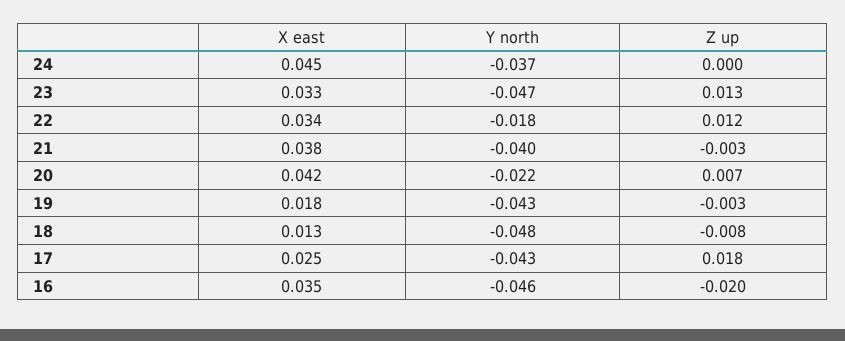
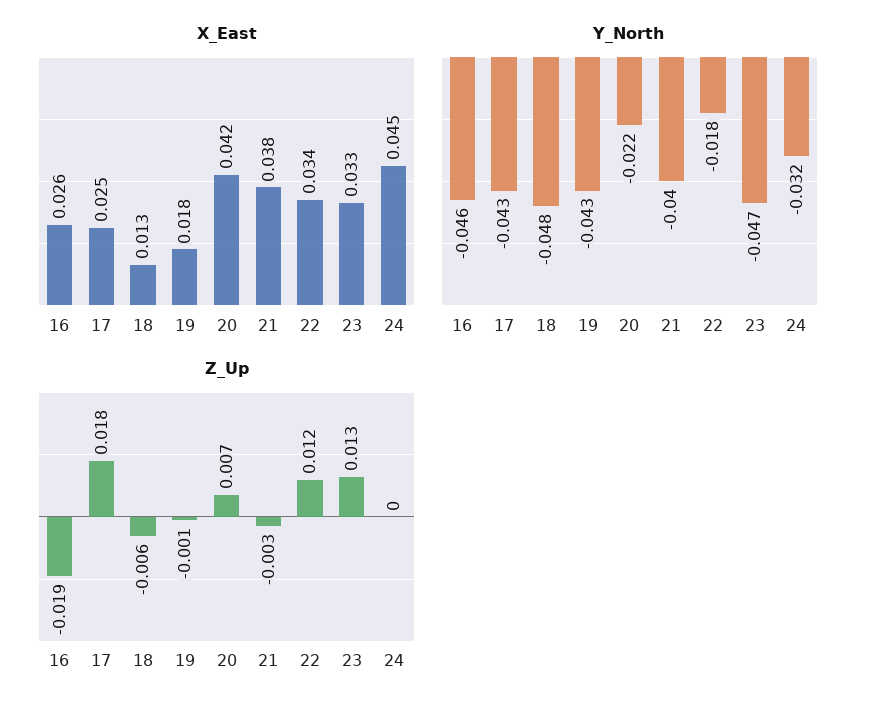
  {
    "X east": {
      "24": 0.045,
      "23": 0.033,
      "22": 0.034,
      "21": 0.038,
      "20": 0.042,
      "19": 0.018,
      "18": 0.013,
      "17": 0.025,
-     "16": 0.035
+     "16": 0.026
    },
    "Y north": {
-     "24": -0.037,
+     "24": -0.032,
      "23": -0.047,
      "22": -0.018,
      "21": -0.04,
      "20": -0.022,
      "19": -0.043,
      "18": -0.048,
      "17": -0.043,
      "16": -0.046
    },
    "Z up": {
      "24": 0,
      "23": 0.013,
      "22": 0.012,
      "21": -0.003,
      "20": 0.007,
-     "19": -0.003,
+     "19": -0.001,
-     "18": -0.008,
+     "18": -0.006,
      "17": 0.018,
-     "16": -0.02
+     "16": -0.019
    }
  }

